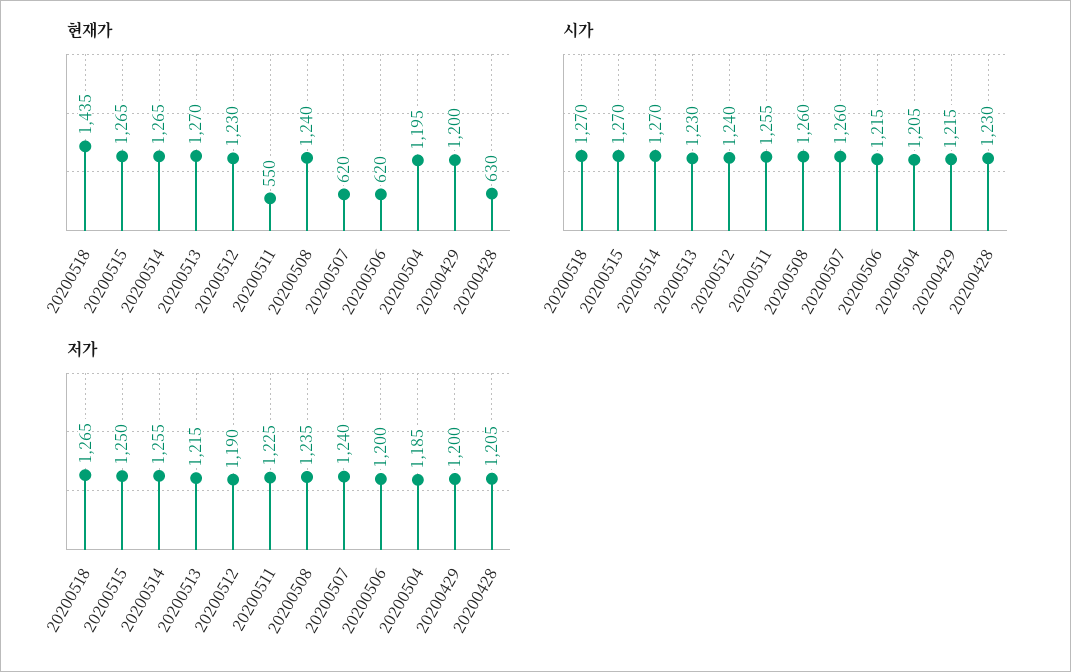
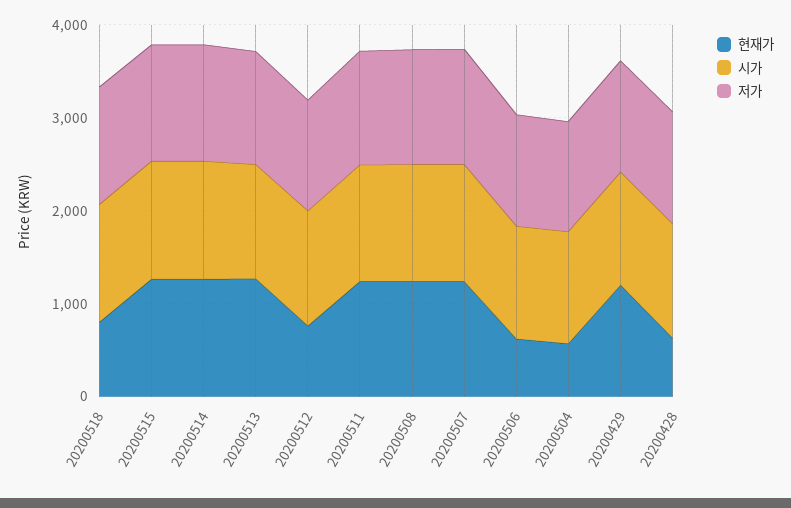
  {
    "현재가": {
-     "20200518": 1435,
+     "20200518": 800,
      "20200515": 1265,
      "20200514": 1265,
      "20200513": 1270,
-     "20200512": 1230,
+     "20200512": 800,
-     "20200511": 550,
+     "20200511": 1200,
      "20200508": 1240,
-     "20200507": 620,
+     "20200507": 1200,
      "20200506": 620,
-     "20200504": 1195,
+     "20200504": 600,
      "20200429": 1200,
      "20200428": 630
    },
    "시가": {
      "20200518": 1270,
      "20200515": 1270,
      "20200514": 1270,
      "20200513": 1230,
      "20200512": 1240,
      "20200511": 1255,
      "20200508": 1260,
      "20200507": 1260,
      "20200506": 1215,
      "20200504": 1205,
      "20200429": 1215,
      "20200428": 1230
    },
    "저가": {
      "20200518": 1265,
      "20200515": 1250,
      "20200514": 1255,
      "20200513": 1215,
      "20200512": 1190,
      "20200511": 1225,
      "20200508": 1235,
      "20200507": 1240,
      "20200506": 1200,
      "20200504": 1185,
      "20200429": 1200,
      "20200428": 1205
    }
  }

